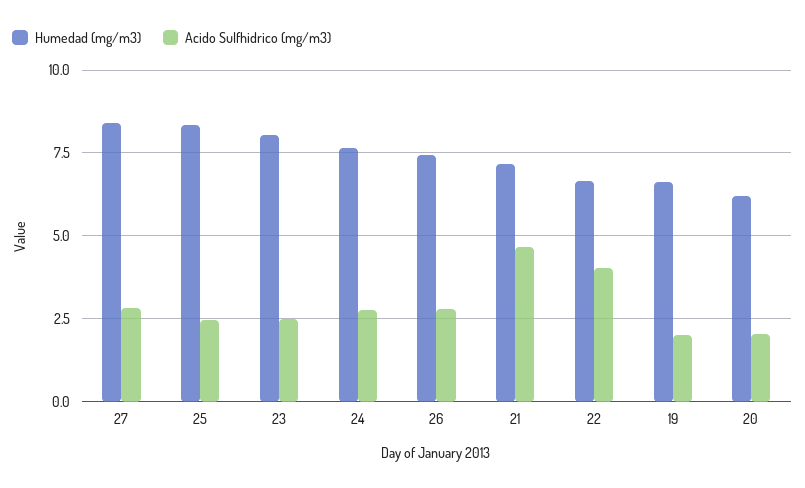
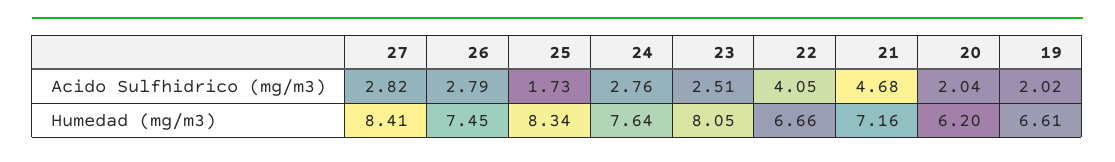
  {
    "Humedad (mg/m3)": {
      "27": 8.41,
      "25": 8.34,
      "23": 8.05,
      "24": 7.64,
      "26": 7.45,
      "21": 7.16,
      "22": 6.66,
      "19": 6.61,
      "20": 6.2
    },
    "Acido Sulfhidrico (mg/m3)": {
      "27": 2.82,
-     "25": 2.5,
+     "25": 1.73,
      "23": 2.51,
      "24": 2.76,
      "26": 2.79,
      "21": 4.68,
      "22": 4.05,
      "19": 2.02,
      "20": 2.04
    }
  }

